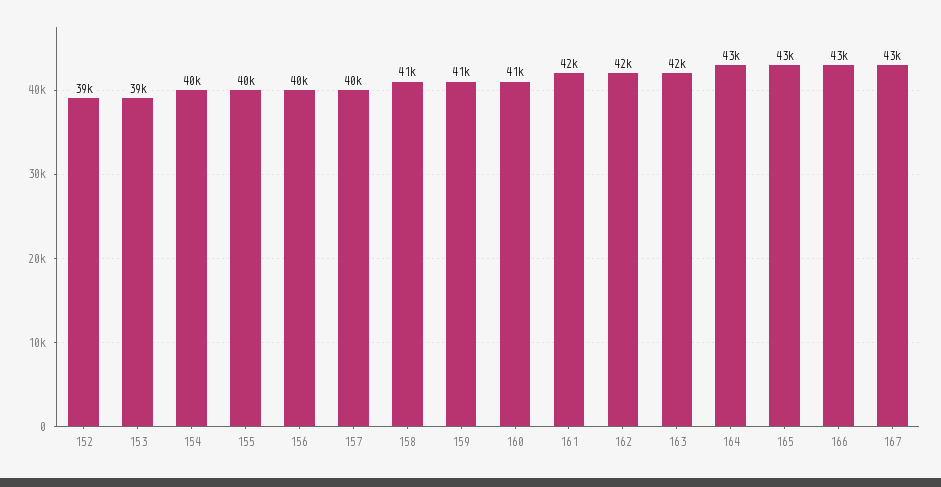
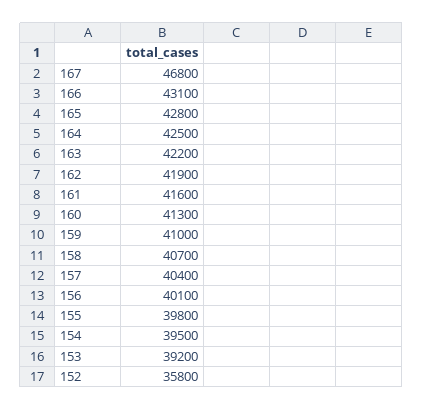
  {
-   "152": 39000,
+   "152": 35800,
    "153": 39200,
    "154": 39500,
    "155": 39800,
    "156": 40100,
    "157": 40400,
    "158": 40700,
    "159": 41000,
    "160": 41300,
    "161": 41600,
    "162": 41900,
    "163": 42200,
    "164": 42500,
    "165": 42800,
    "166": 43100,
-   "167": 43000
+   "167": 46800
  }

